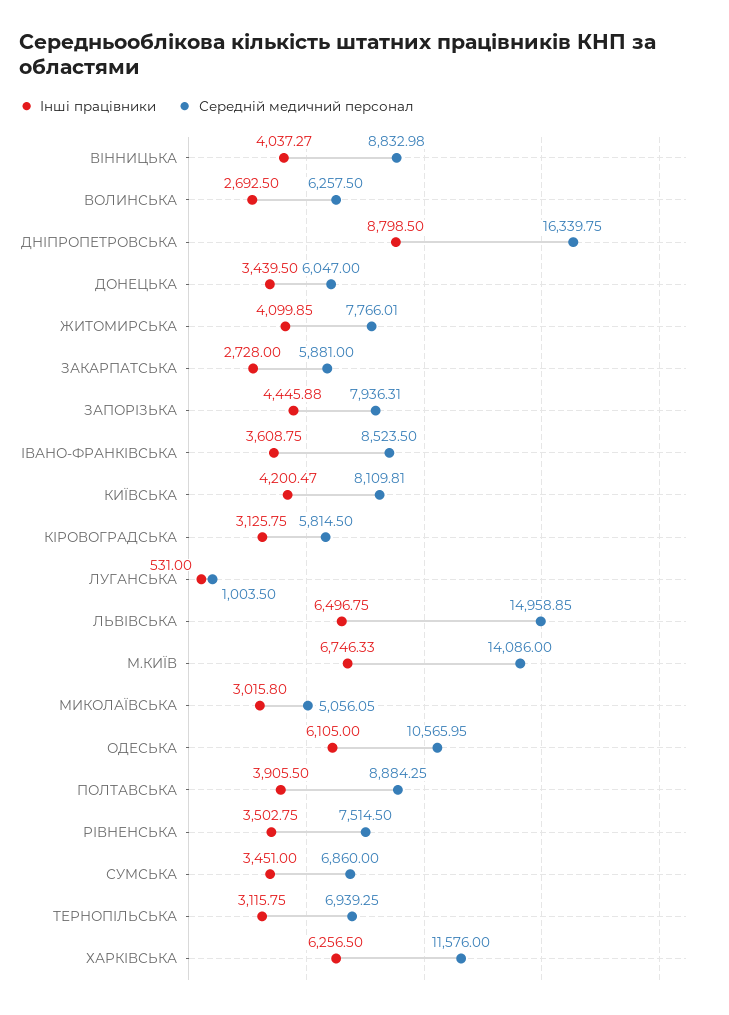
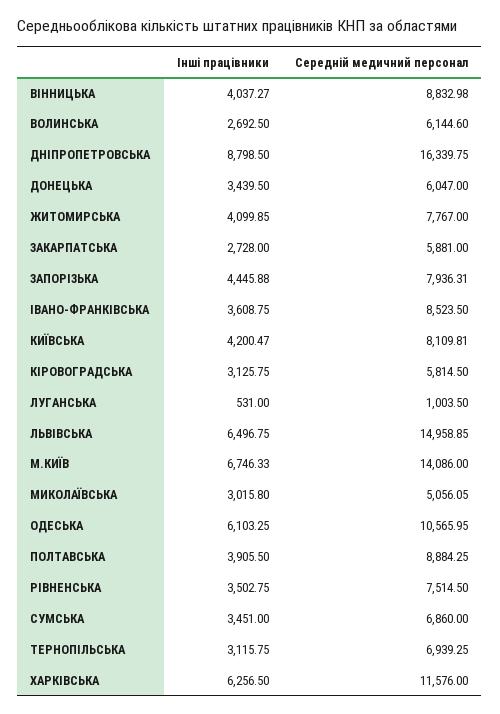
  {
    "Інші працівники": {
      "ВІННИЦЬКА": 4037.27,
      "ВОЛИНСЬКА": 2692.5,
      "ДНІПРОПЕТРОВСЬКА": 8798.5,
      "ДОНЕЦЬКА": 3439.5,
      "ЖИТОМИРСЬКА": 4099.85,
      "ЗАКАРПАТСЬКА": 2728,
      "ЗАПОРІЗЬКА": 4445.88,
      "ІВАНО-ФРАНКІВСЬКА": 3608.75,
      "КИЇВСЬКА": 4200.47,
      "КІРОВОГРАДСЬКА": 3125.75,
      "ЛУГАНСЬКА": 531,
      "ЛЬВІВСЬКА": 6496.75,
      "М.КИЇВ": 6746.33,
      "МИКОЛАЇВСЬКА": 3015.8,
-     "ОДЕСЬКА": 6105,
+     "ОДЕСЬКА": 6103.25,
      "ПОЛТАВСЬКА": 3905.5,
      "РІВНЕНСЬКА": 3502.75,
      "СУМСЬКА": 3451,
      "ТЕРНОПІЛЬСЬКА": 3115.75,
      "ХАРКІВСЬКА": 6256.5
    },
    "Середній медичний персонал": {
      "ВІННИЦЬКА": 8832.98,
-     "ВОЛИНСЬКА": 6257.5,
+     "ВОЛИНСЬКА": 6144.6,
      "ДНІПРОПЕТРОВСЬКА": 16339.75,
      "ДОНЕЦЬКА": 6047,
-     "ЖИТОМИРСЬКА": 7766.01,
+     "ЖИТОМИРСЬКА": 7767,
      "ЗАКАРПАТСЬКА": 5881,
      "ЗАПОРІЗЬКА": 7936.31,
      "ІВАНО-ФРАНКІВСЬКА": 8523.5,
      "КИЇВСЬКА": 8109.81,
      "КІРОВОГРАДСЬКА": 5814.5,
      "ЛУГАНСЬКА": 1003.5,
      "ЛЬВІВСЬКА": 14958.85,
      "М.КИЇВ": 14086,
      "МИКОЛАЇВСЬКА": 5056.05,
      "ОДЕСЬКА": 10565.95,
      "ПОЛТАВСЬКА": 8884.25,
      "РІВНЕНСЬКА": 7514.5,
      "СУМСЬКА": 6860,
      "ТЕРНОПІЛЬСЬКА": 6939.25,
      "ХАРКІВСЬКА": 11576
    }
  }

